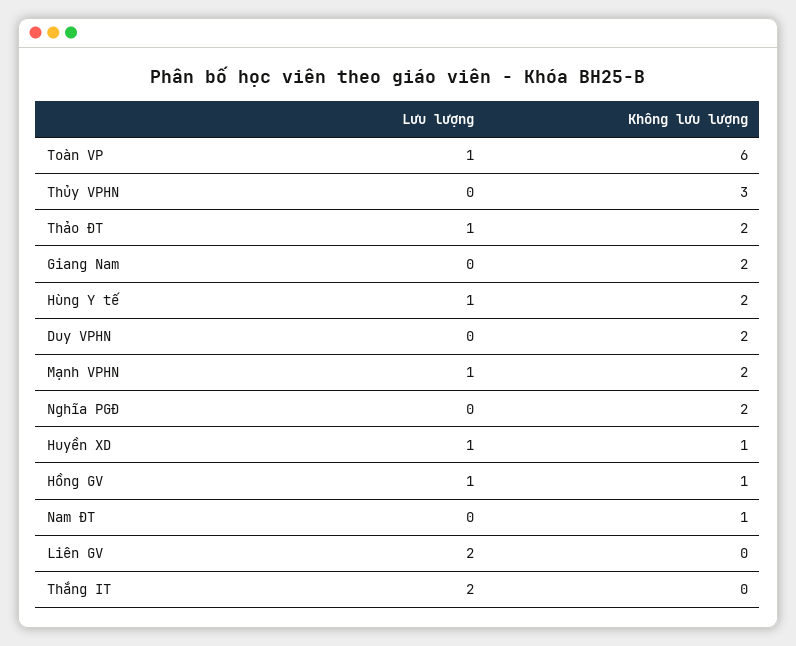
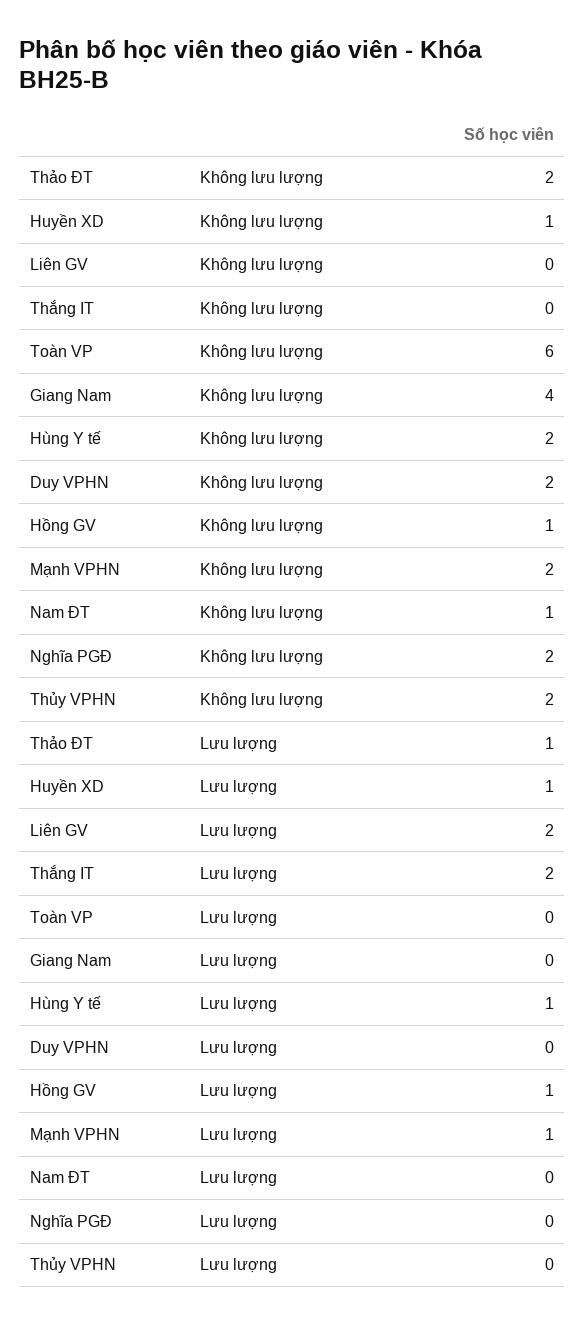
  {
    "Lưu lượng": {
-     "Toàn VP": 1,
+     "Toàn VP": 0,
      "Thủy VPHN": 0,
      "Thảo ĐT": 1,
      "Giang Nam": 0,
      "Hùng Y tế": 1,
      "Duy VPHN": 0,
      "Mạnh VPHN": 1,
      "Nghĩa PGĐ": 0,
      "Huyền XD": 1,
      "Hồng GV": 1,
      "Nam ĐT": 0,
      "Liên GV": 2,
      "Thắng IT": 2
    },
    "Không lưu lượng": {
      "Toàn VP": 6,
-     "Thủy VPHN": 3,
+     "Thủy VPHN": 2,
      "Thảo ĐT": 2,
-     "Giang Nam": 2,
+     "Giang Nam": 4,
      "Hùng Y tế": 2,
      "Duy VPHN": 2,
      "Mạnh VPHN": 2,
      "Nghĩa PGĐ": 2,
      "Huyền XD": 1,
      "Hồng GV": 1,
      "Nam ĐT": 1,
      "Liên GV": 0,
      "Thắng IT": 0
    }
  }

